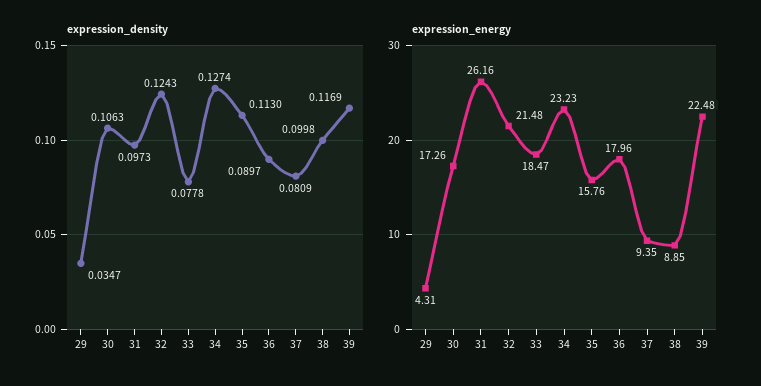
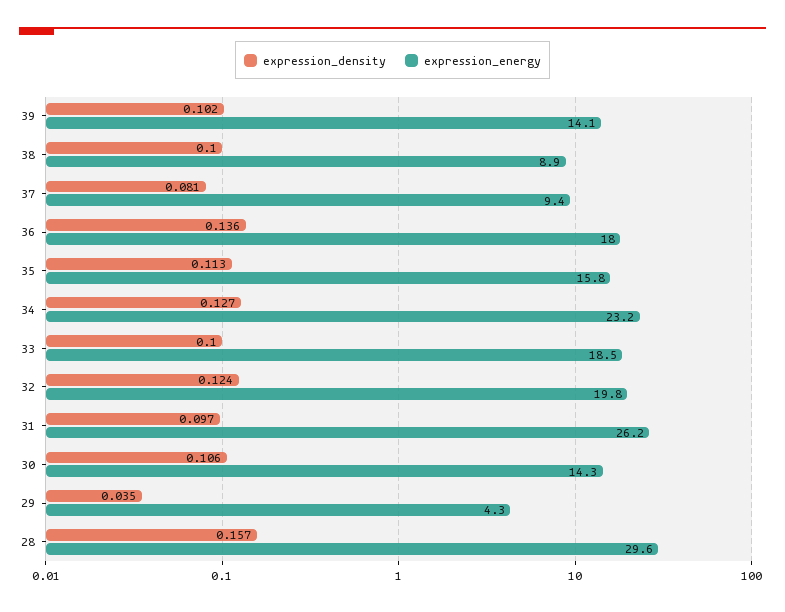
  {
    "expression_density": {
      "29": 0.0347,
      "30": 0.1063,
      "31": 0.0973,
      "32": 0.1243,
-     "33": 0.0778,
+     "33": 0.1,
      "34": 0.1274,
      "35": 0.113,
-     "36": 0.0897,
+     "36": 0.136,
      "37": 0.0809,
      "38": 0.0998,
-     "39": 0.1169
+     "39": 0.102,
+     "28": 0.157
    },
    "expression_energy": {
      "29": 4.31,
-     "30": 17.26,
+     "30": 14.3,
      "31": 26.16,
-     "32": 21.48,
+     "32": 19.8,
      "33": 18.47,
      "34": 23.23,
      "35": 15.76,
      "36": 17.96,
      "37": 9.35,
      "38": 8.85,
-     "39": 22.48
+     "39": 14.1,
+     "28": 29.6
    }
  }

